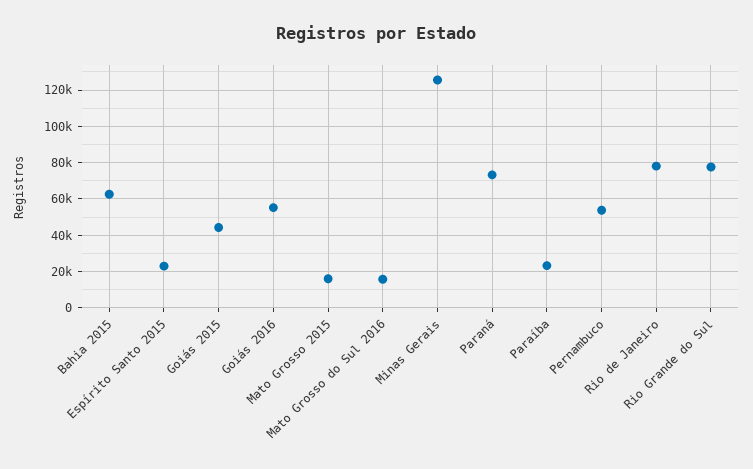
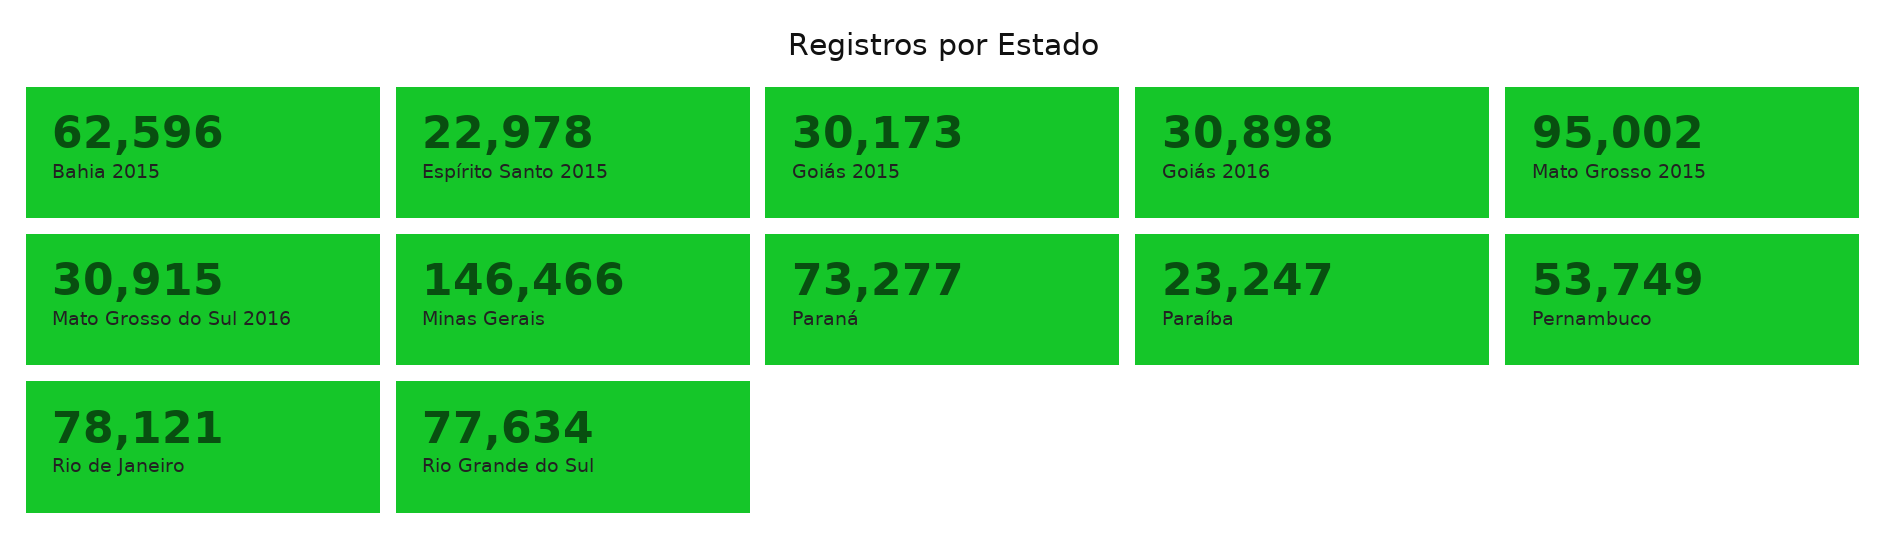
  {
    "Bahia 2015": 62596,
    "Espírito Santo 2015": 22978,
-   "Goiás 2015": 45000,
+   "Goiás 2015": 30173,
-   "Goiás 2016": 55000,
+   "Goiás 2016": 30898,
-   "Mato Grosso 2015": 15000,
+   "Mato Grosso 2015": 95002,
-   "Mato Grosso do Sul 2016": 15000,
+   "Mato Grosso do Sul 2016": 30915,
-   "Minas Gerais": 125000,
+   "Minas Gerais": 146466,
    "Paraná": 73277,
    "Paraíba": 23247,
    "Pernambuco": 53749,
    "Rio de Janeiro": 78121,
    "Rio Grande do Sul": 77634
  }

